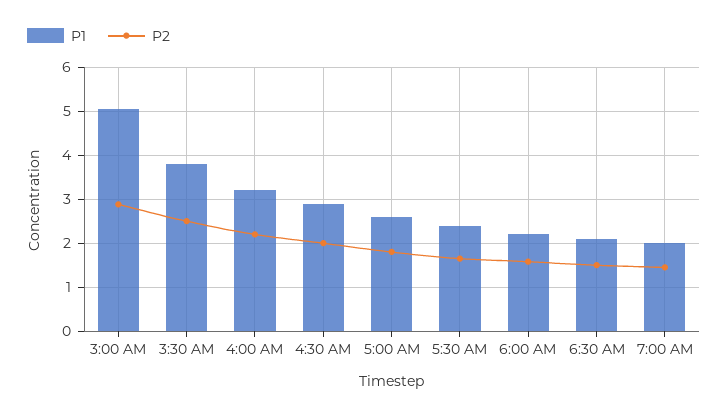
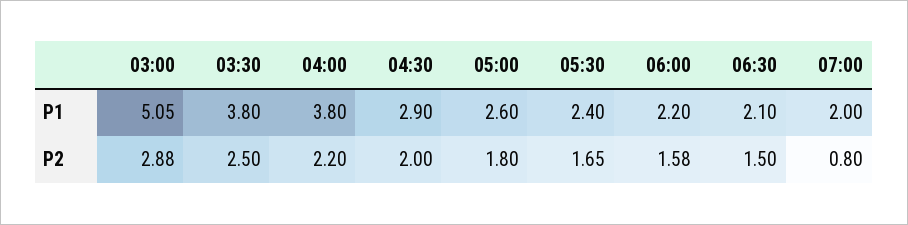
  {
    "P1": {
      "3:00 AM": 5.05,
      "3:30 AM": 3.8,
-     "4:00 AM": 3.2,
+     "4:00 AM": 3.8,
      "4:30 AM": 2.9,
      "5:00 AM": 2.6,
      "5:30 AM": 2.4,
      "6:00 AM": 2.2,
      "6:30 AM": 2.1,
      "7:00 AM": 2
    },
    "P2": {
      "3:00 AM": 2.88,
      "3:30 AM": 2.5,
      "4:00 AM": 2.2,
      "4:30 AM": 2,
      "5:00 AM": 1.8,
      "5:30 AM": 1.65,
      "6:00 AM": 1.58,
      "6:30 AM": 1.5,
-     "7:00 AM": 1.4
+     "7:00 AM": 0.8
    }
  }

